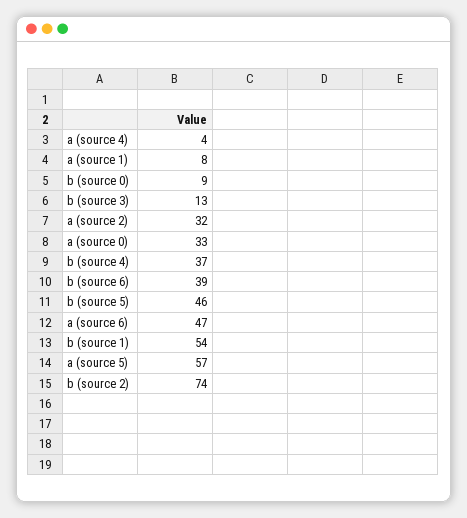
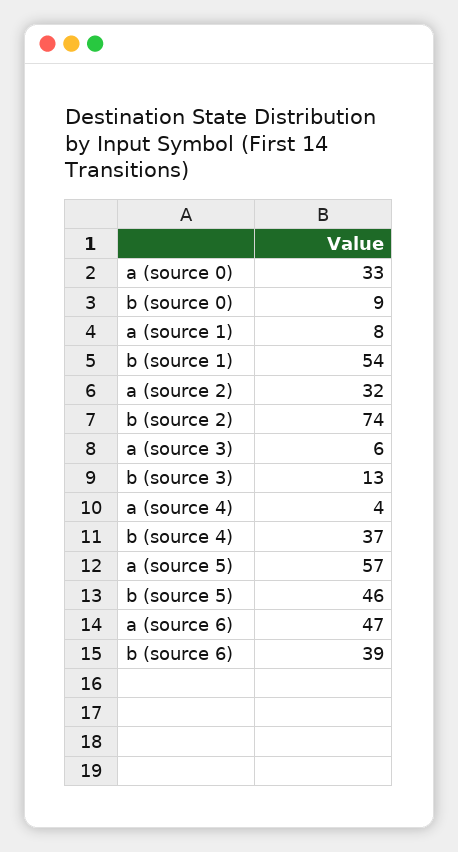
  {
    "a (source 4)": 4,
    "a (source 1)": 8,
    "b (source 0)": 9,
    "b (source 3)": 13,
    "a (source 2)": 32,
    "a (source 0)": 33,
    "b (source 4)": 37,
    "b (source 6)": 39,
    "b (source 5)": 46,
    "a (source 6)": 47,
    "b (source 1)": 54,
    "a (source 5)": 57,
-   "b (source 2)": 74
+   "b (source 2)": 74,
+   "a (source 3)": 6
  }

